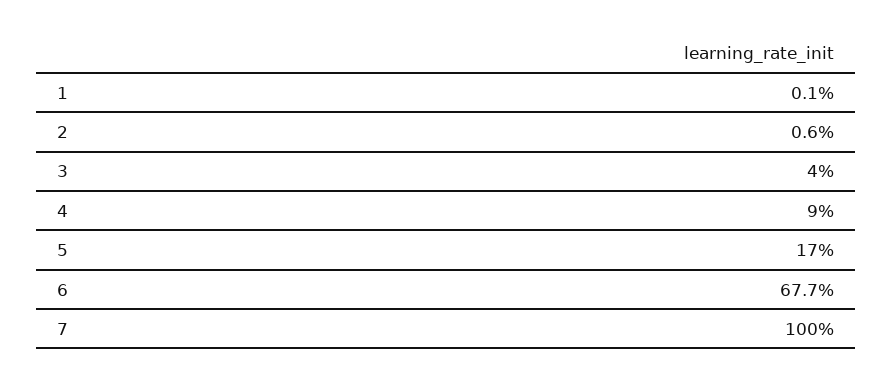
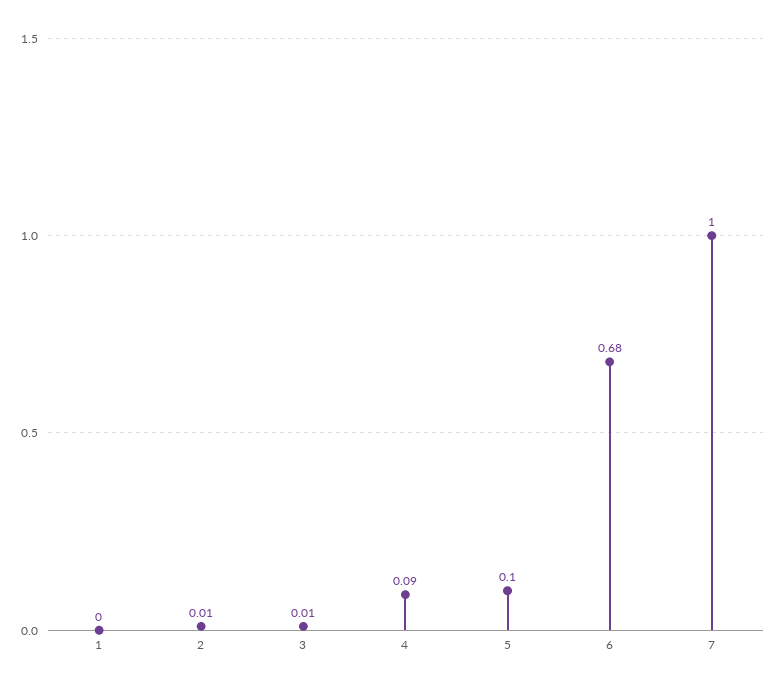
  {
    "1": 0.001,
    "2": 0.006,
-   "3": 0.04,
+   "3": 0.01,
    "4": 0.09,
-   "5": 0.17,
+   "5": 0.1,
    "6": 0.677,
    "7": 1
  }

